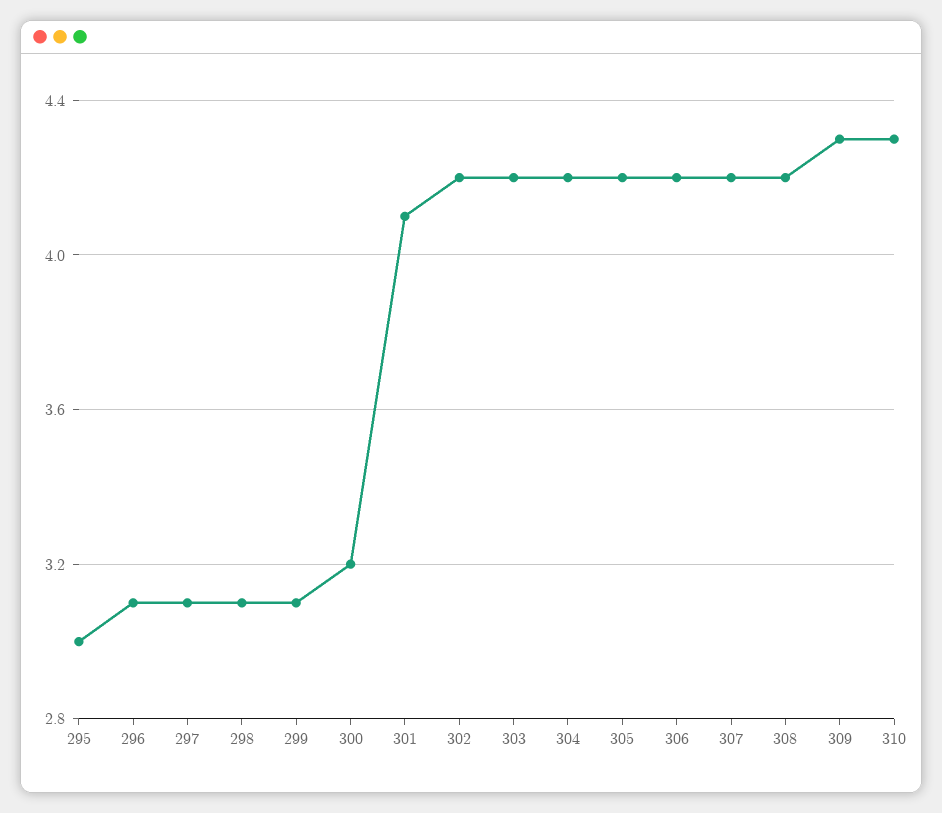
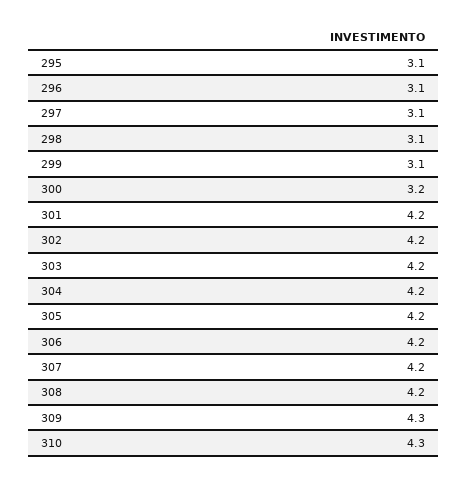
  {
-   "295": 3,
+   "295": 3.1,
    "296": 3.1,
    "297": 3.1,
    "298": 3.1,
    "299": 3.1,
    "300": 3.2,
-   "301": 4.1,
+   "301": 4.2,
    "302": 4.2,
    "303": 4.2,
    "304": 4.2,
    "305": 4.2,
    "306": 4.2,
    "307": 4.2,
    "308": 4.2,
    "309": 4.3,
    "310": 4.3
  }

